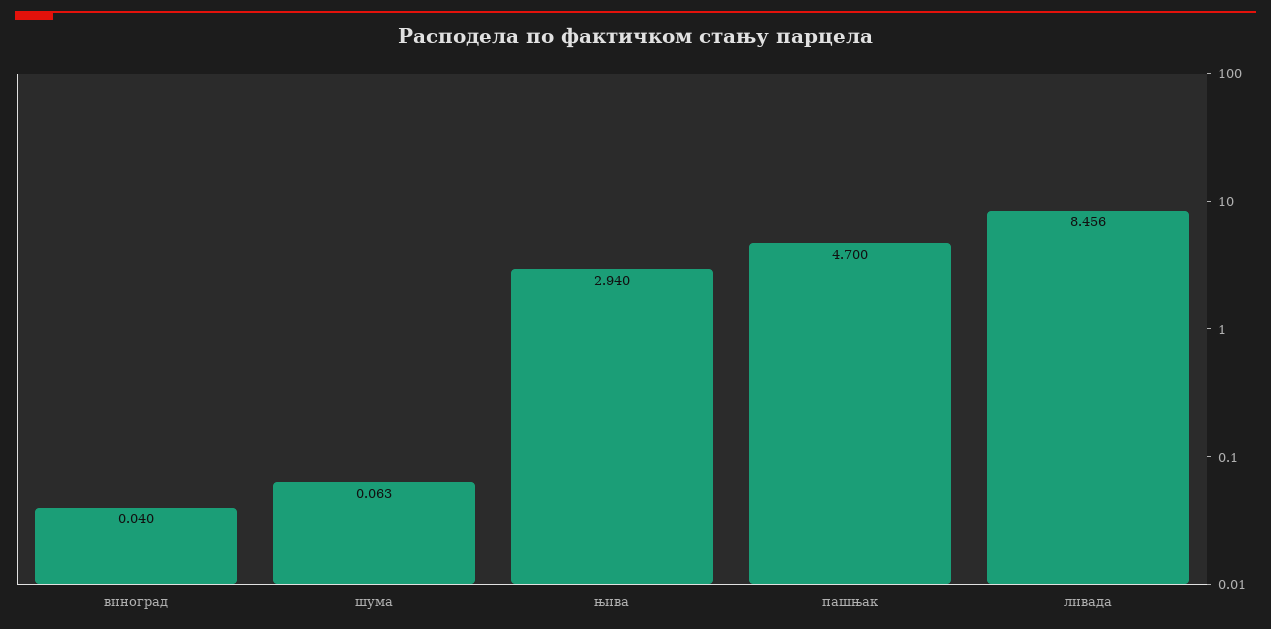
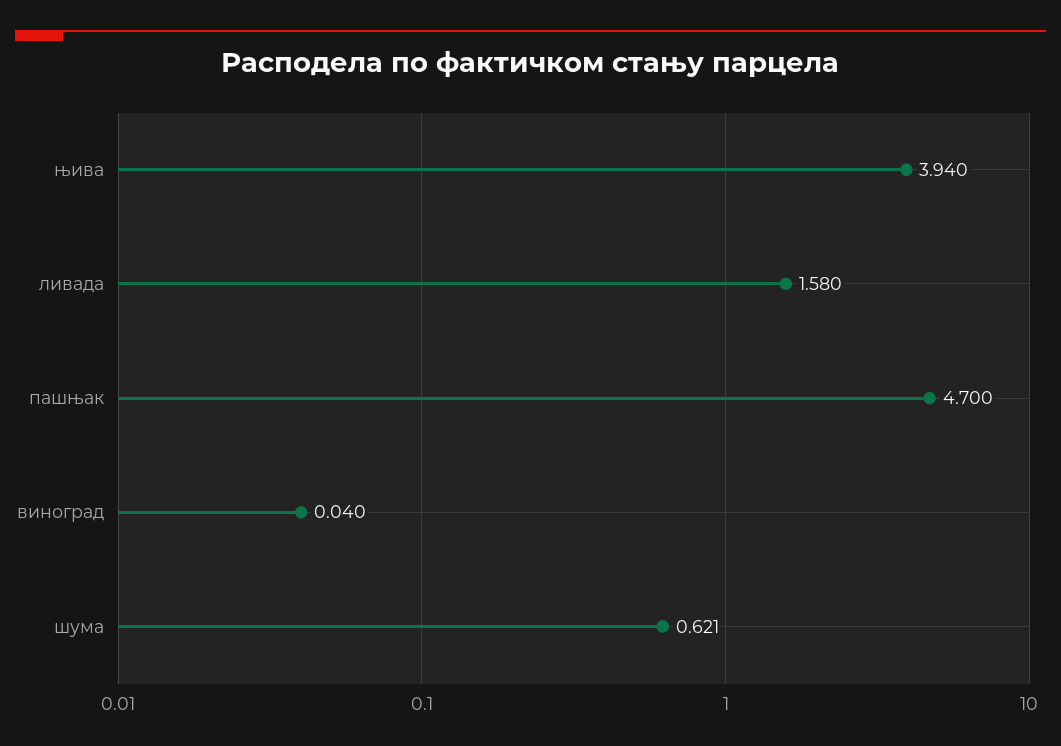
  {
    "виноград": 0.04,
-   "шума": 0.063,
+   "шума": 0.621,
-   "њива": 2.94,
+   "њива": 3.94,
    "пашњак": 4.7,
-   "ливада": 8.456
+   "ливада": 1.58
  }

